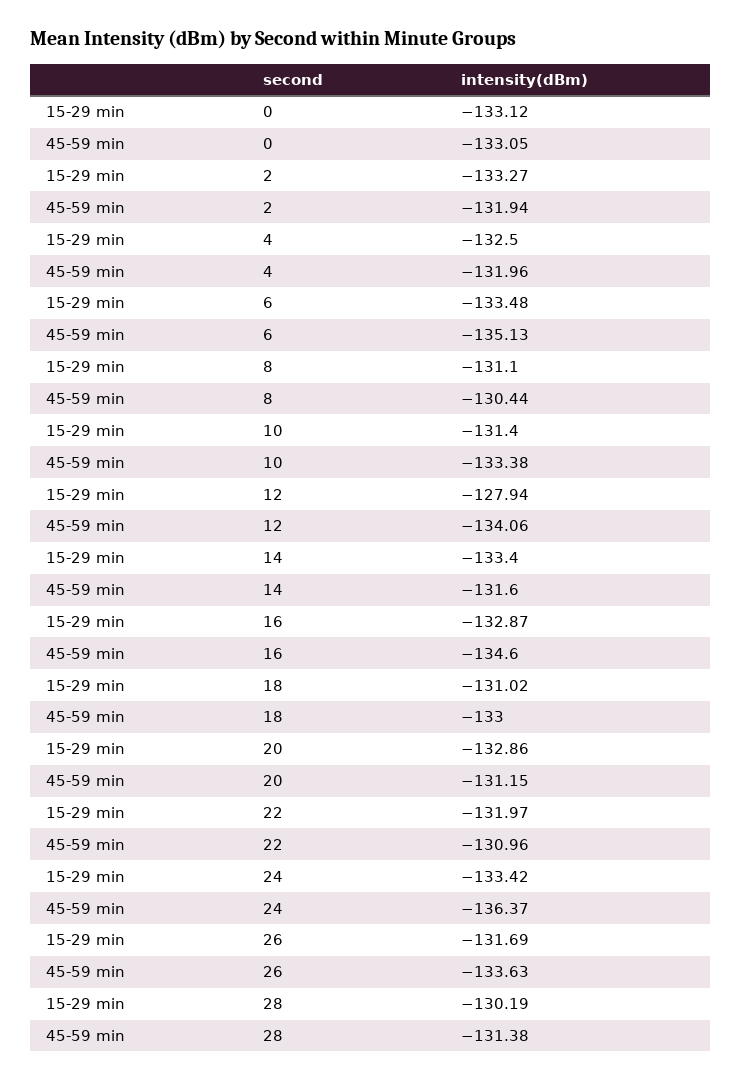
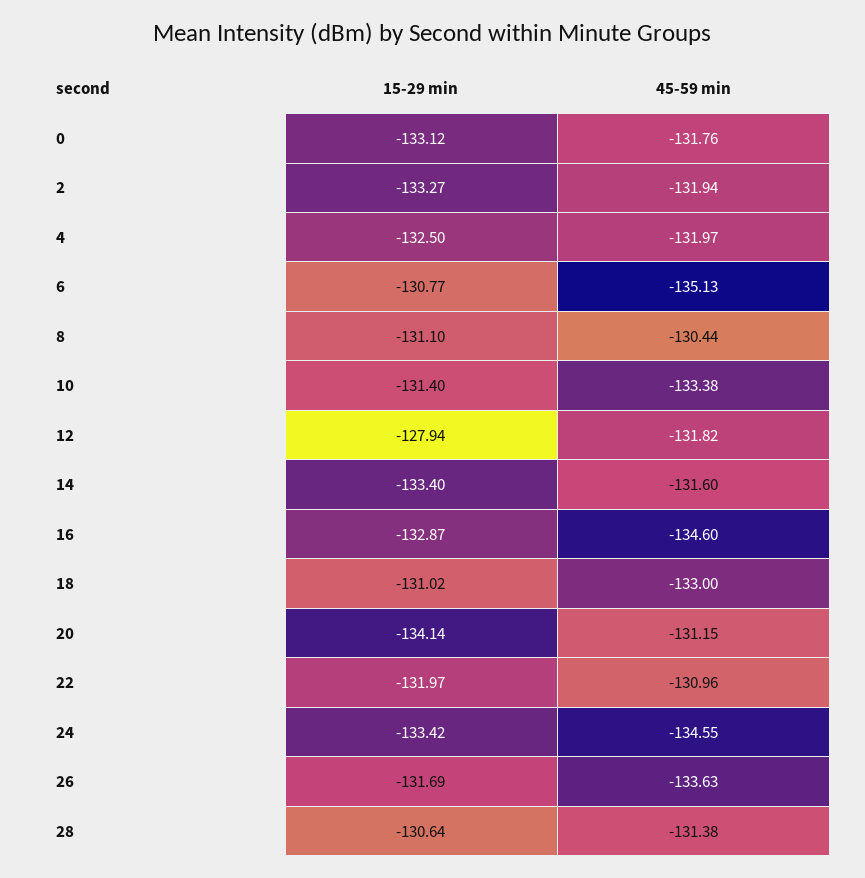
  {
    "15-29 min": {
      "0": -133.12,
      "2": -133.27,
      "4": -132.5,
-     "6": -133.48,
+     "6": -130.77,
      "8": -131.1,
      "10": -131.4,
      "12": -127.94,
      "14": -133.4,
      "16": -132.87,
      "18": -131.02,
-     "20": -132.86,
+     "20": -134.14,
      "22": -131.97,
      "24": -133.42,
      "26": -131.69,
-     "28": -130.19
+     "28": -130.64
    },
    "45-59 min": {
-     "0": -133.05,
+     "0": -131.76,
      "2": -131.94,
-     "4": -131.96,
+     "4": -131.97,
      "6": -135.13,
      "8": -130.44,
      "10": -133.38,
-     "12": -134.06,
+     "12": -131.82,
      "14": -131.6,
      "16": -134.6,
      "18": -133,
      "20": -131.15,
      "22": -130.96,
-     "24": -136.37,
+     "24": -134.55,
      "26": -133.63,
      "28": -131.38
    }
  }

